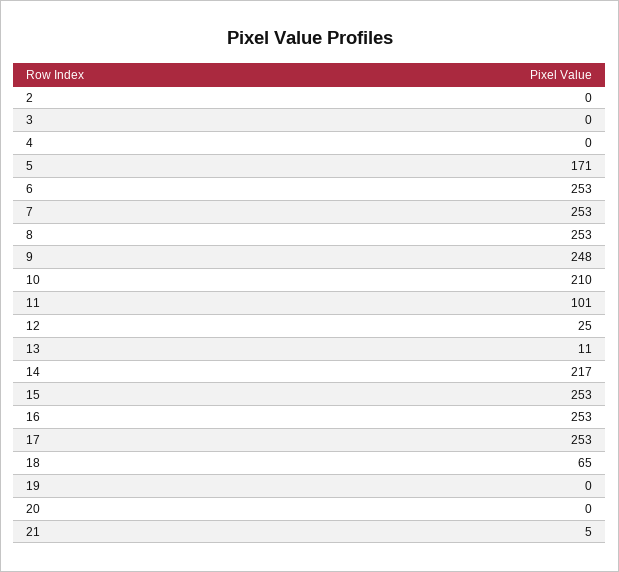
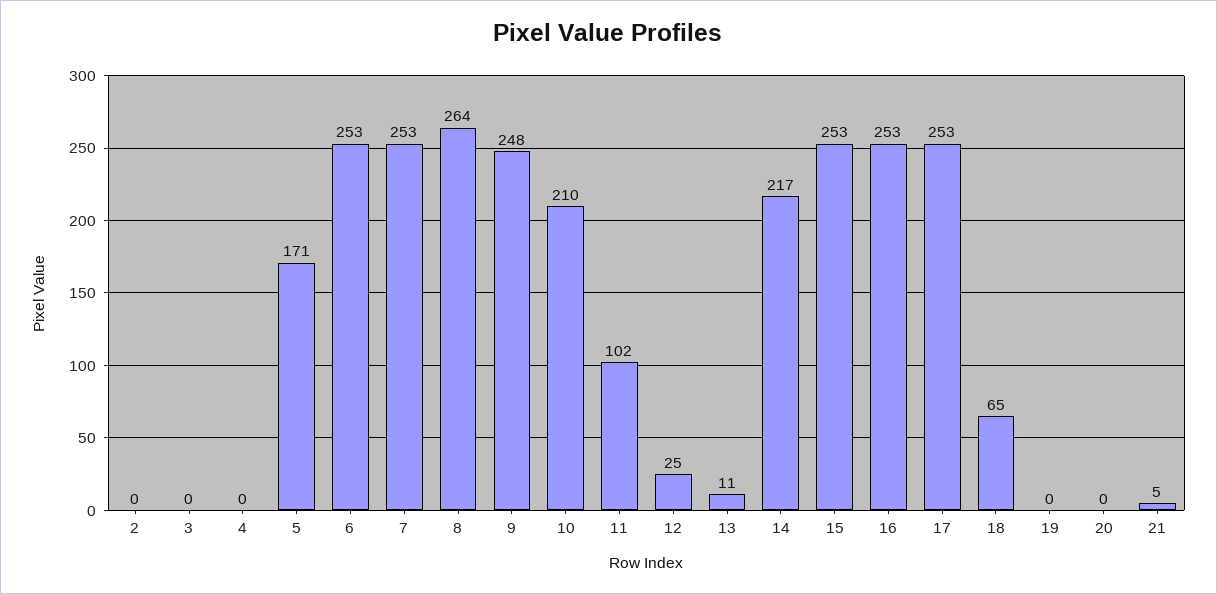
  {
    "2": 0,
    "3": 0,
    "4": 0,
    "5": 171,
    "6": 253,
    "7": 253,
-   "8": 253,
+   "8": 264,
    "9": 248,
    "10": 210,
-   "11": 101,
+   "11": 102,
    "12": 25,
    "13": 11,
    "14": 217,
    "15": 253,
    "16": 253,
    "17": 253,
    "18": 65,
    "19": 0,
    "20": 0,
    "21": 5
  }

